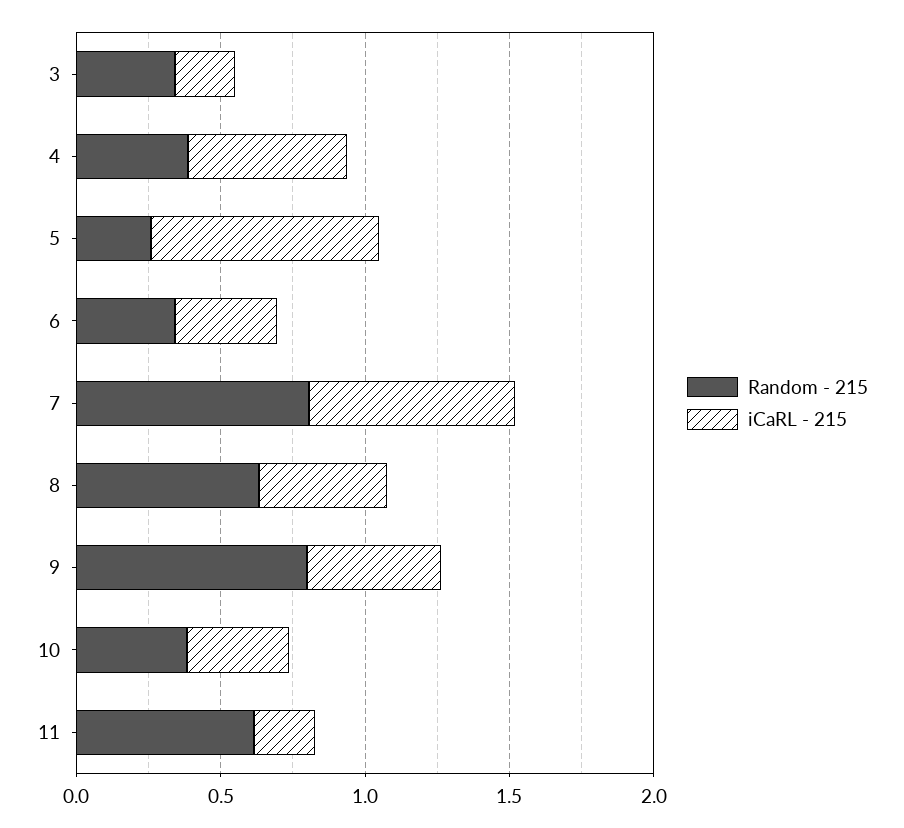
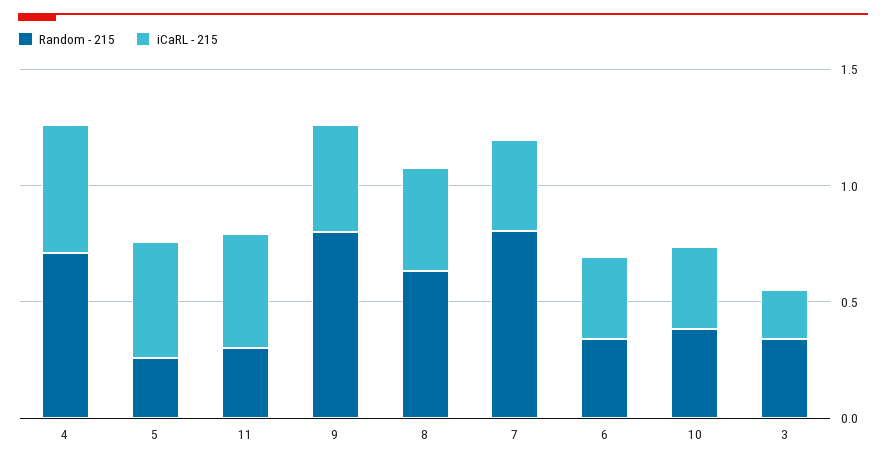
  {
    "Random - 215": {
      "3": 0.3,
-     "4": 0.4,
+     "4": 0.7,
      "5": 0.3,
      "6": 0.3,
      "7": 0.8,
      "8": 0.6,
      "9": 0.8,
      "10": 0.4,
-     "11": 0.6
+     "11": 0.3
    },
    "iCaRL - 215": {
      "3": 0.2,
      "4": 0.5,
-     "5": 0.8,
+     "5": 0.5,
      "6": 0.4,
-     "7": 0.7,
+     "7": 0.4,
      "8": 0.4,
      "9": 0.5,
      "10": 0.4,
-     "11": 0.2
+     "11": 0.5
    }
  }

